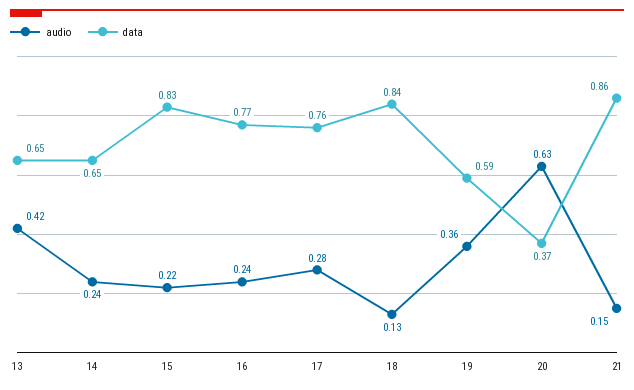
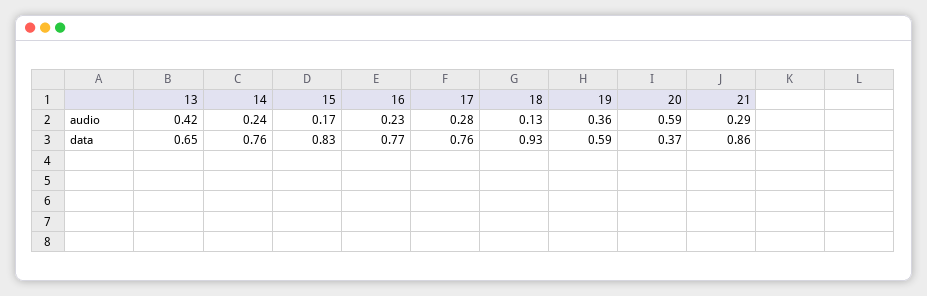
  {
    "audio": {
      "13": 0.42,
      "14": 0.24,
-     "15": 0.22,
+     "15": 0.17,
-     "16": 0.24,
+     "16": 0.23,
      "17": 0.28,
      "18": 0.13,
      "19": 0.36,
-     "20": 0.63,
+     "20": 0.59,
-     "21": 0.15
+     "21": 0.29
    },
    "data": {
      "13": 0.65,
-     "14": 0.65,
+     "14": 0.76,
      "15": 0.83,
      "16": 0.77,
      "17": 0.76,
-     "18": 0.84,
+     "18": 0.93,
      "19": 0.59,
      "20": 0.37,
      "21": 0.86
    }
  }

